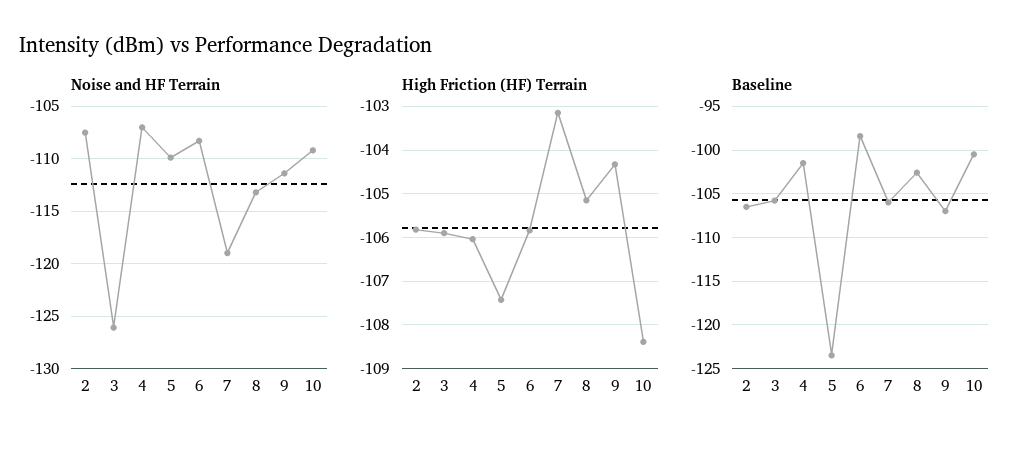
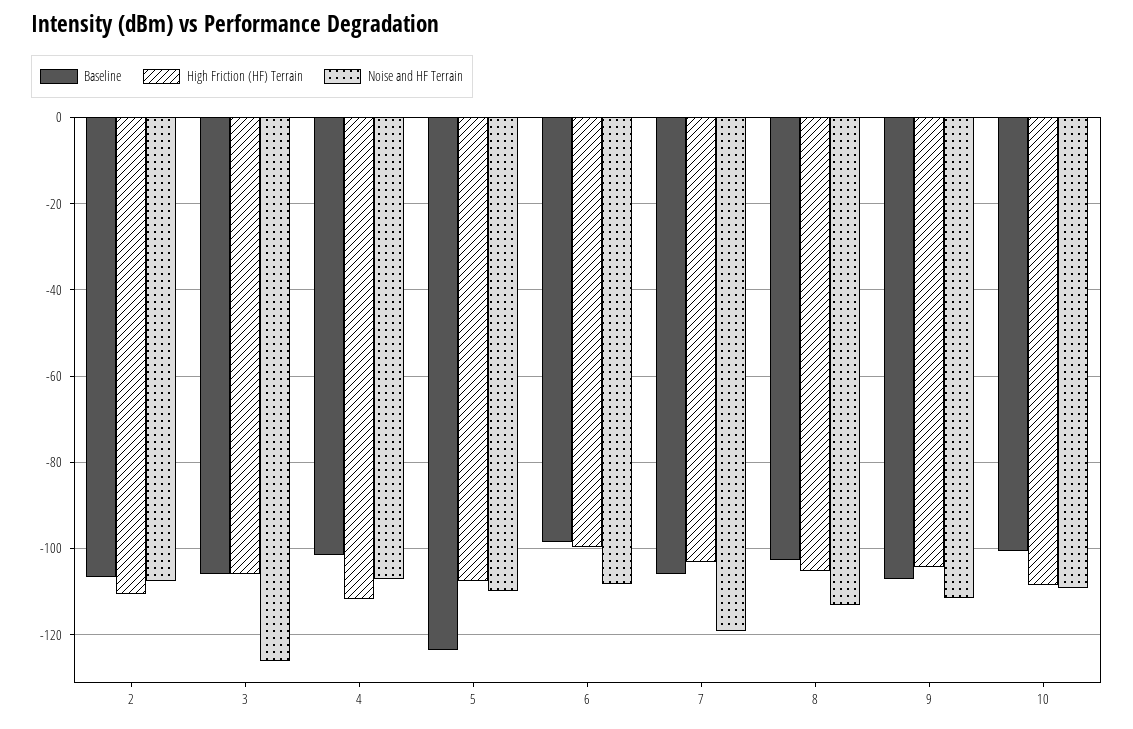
  {
    "Noise and HF Terrain": {
      "2": -108,
      "3": -126,
      "4": -107,
      "5": -110,
      "6": -108,
      "7": -119,
      "8": -113,
      "9": -111,
      "10": -109
    },
    "High Friction (HF) Terrain": {
-     "2": -105.8,
+     "2": -110,
      "3": -106,
-     "4": -106,
+     "4": -112,
      "5": -107.4,
-     "6": -105.8,
+     "6": -100,
      "7": -103.2,
      "8": -105.2,
      "9": -104.4,
      "10": -108.4
    },
    "Baseline": {
      "2": -107,
      "3": -106,
      "4": -102,
      "5": -124,
      "6": -98,
      "7": -106,
      "8": -103,
      "9": -107,
      "10": -101
    }
  }

